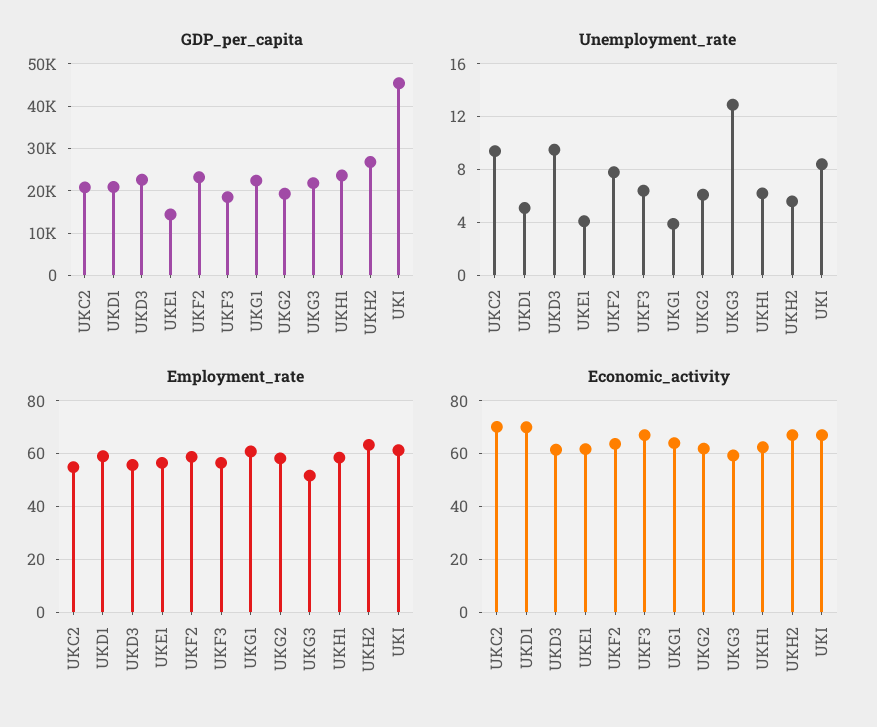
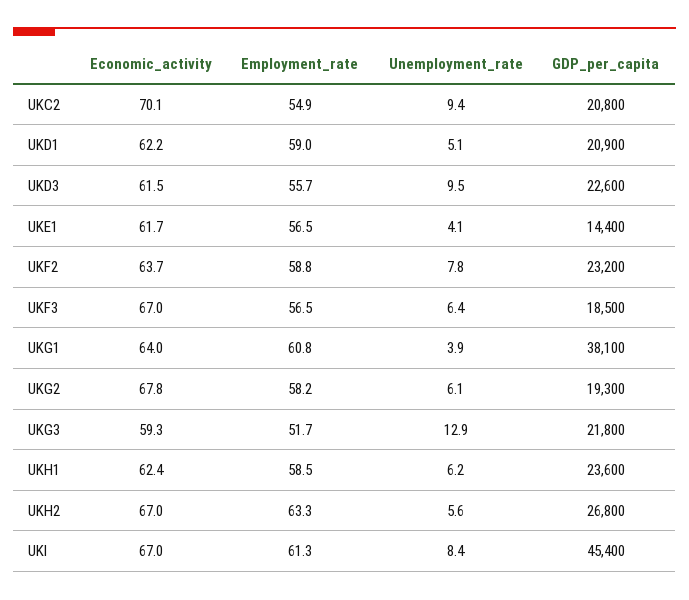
  {
    "GDP_per_capita": {
      "UKC2": 20800,
      "UKD1": 20900,
      "UKD3": 22600,
      "UKE1": 14400,
      "UKF2": 23200,
      "UKF3": 18500,
-     "UKG1": 22000,
+     "UKG1": 38100,
      "UKG2": 19300,
      "UKG3": 21800,
      "UKH1": 23600,
      "UKH2": 26800,
      "UKI": 45400
    },
    "Unemployment_rate": {
      "UKC2": 9.4,
      "UKD1": 5.1,
      "UKD3": 9.5,
      "UKE1": 4.1,
      "UKF2": 7.8,
      "UKF3": 6.4,
      "UKG1": 3.9,
      "UKG2": 6.1,
      "UKG3": 12.9,
      "UKH1": 6.2,
      "UKH2": 5.6,
      "UKI": 8.4
    },
    "Employment_rate": {
      "UKC2": 54.9,
      "UKD1": 59,
      "UKD3": 55.7,
      "UKE1": 56.5,
      "UKF2": 58.8,
      "UKF3": 56.5,
      "UKG1": 60.8,
      "UKG2": 58.2,
      "UKG3": 51.7,
      "UKH1": 58.5,
      "UKH2": 63.3,
      "UKI": 61.3
    },
    "Economic_activity": {
      "UKC2": 70.1,
-     "UKD1": 70,
+     "UKD1": 62.2,
      "UKD3": 61.5,
      "UKE1": 61.7,
      "UKF2": 63.7,
      "UKF3": 67,
      "UKG1": 64,
-     "UKG2": 62.5,
+     "UKG2": 67.8,
      "UKG3": 59.3,
      "UKH1": 62.4,
      "UKH2": 67,
      "UKI": 67
    }
  }

